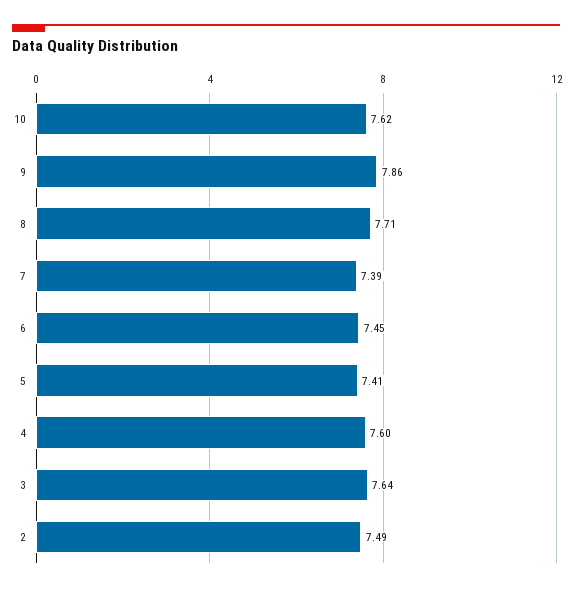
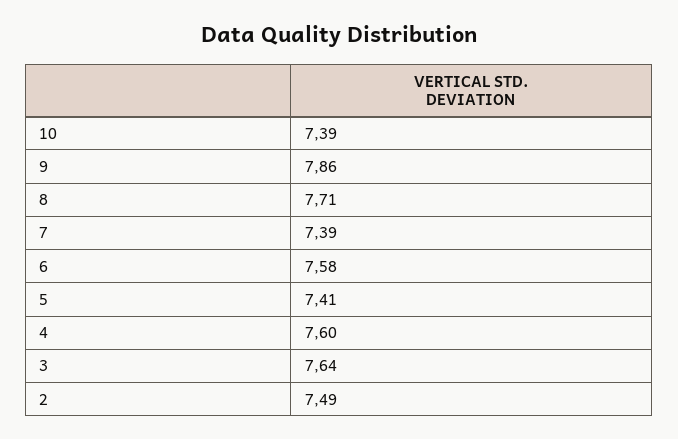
  {
-   "10": 7.62,
+   "10": 7.39,
    "9": 7.86,
    "8": 7.71,
    "7": 7.39,
-   "6": 7.45,
+   "6": 7.58,
    "5": 7.41,
    "4": 7.6,
    "3": 7.64,
    "2": 7.49
  }

